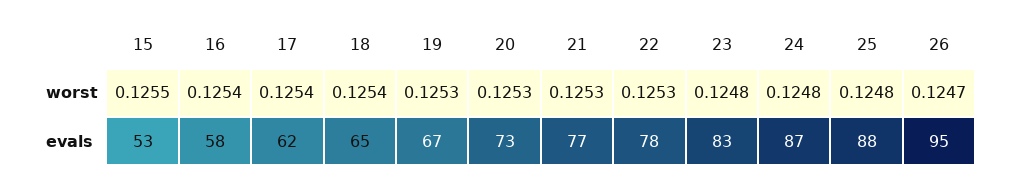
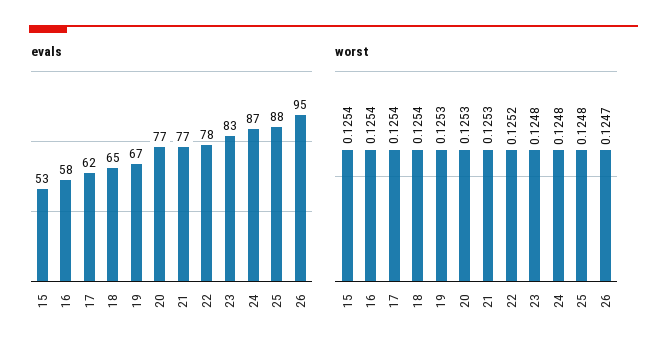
  {
    "worst": {
-     "15": 0.1255,
+     "15": 0.1254,
      "16": 0.1254,
      "17": 0.1254,
      "18": 0.1254,
      "19": 0.1253,
      "20": 0.1253,
      "21": 0.1253,
-     "22": 0.1253,
+     "22": 0.1252,
      "23": 0.1248,
      "24": 0.1248,
      "25": 0.1248,
      "26": 0.1247
    },
    "evals": {
      "15": 53,
      "16": 58,
      "17": 62,
      "18": 65,
      "19": 67,
-     "20": 73,
+     "20": 77,
      "21": 77,
      "22": 78,
      "23": 83,
      "24": 87,
      "25": 88,
      "26": 95
    }
  }

